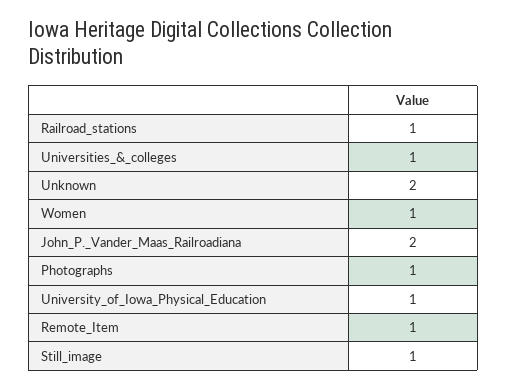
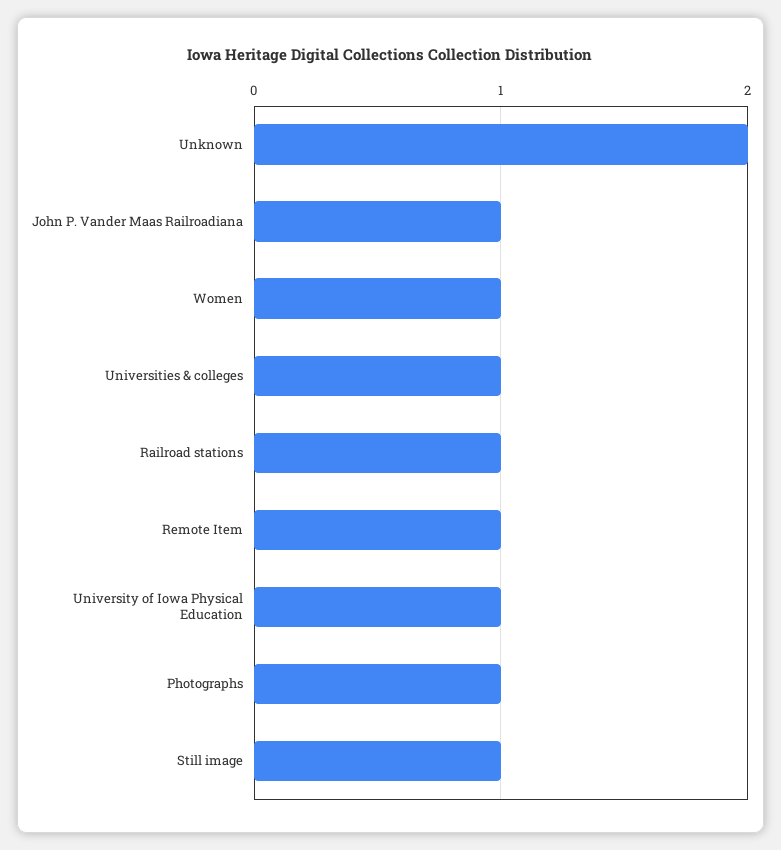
  {
    "Railroad_stations": 1,
    "Universities_&_colleges": 1,
    "Unknown": 2,
    "Women": 1,
-   "John_P._Vander_Maas_Railroadiana": 2,
+   "John_P._Vander_Maas_Railroadiana": 1,
    "Photographs": 1,
    "University_of_Iowa_Physical_Education": 1,
    "Remote_Item": 1,
    "Still_image": 1
  }

